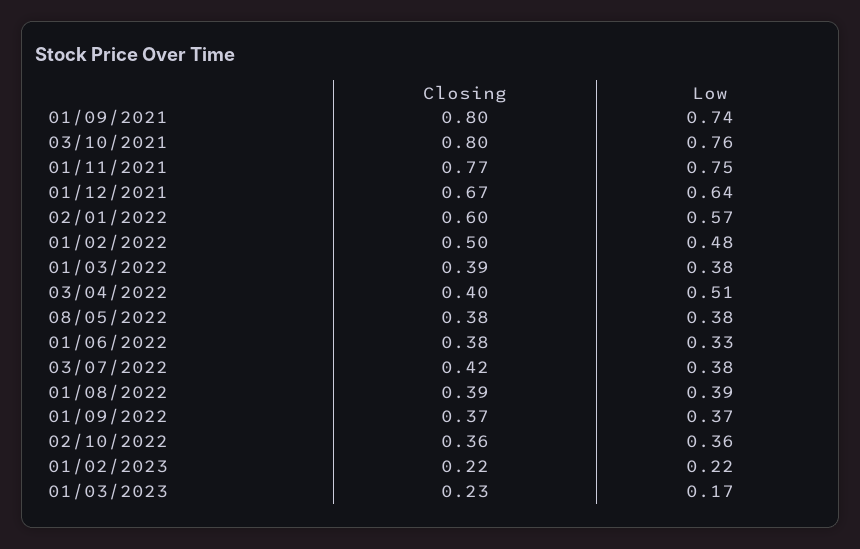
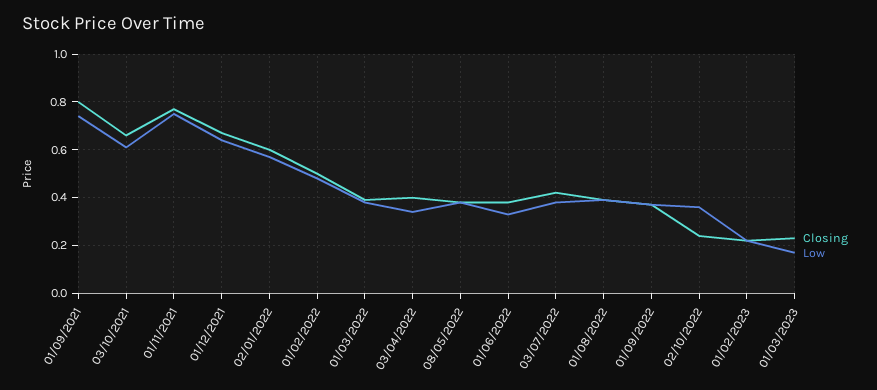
  {
    "Closing": {
      "01/09/2021": 0.8,
-     "03/10/2021": 0.8,
+     "03/10/2021": 0.65,
      "01/11/2021": 0.77,
      "01/12/2021": 0.67,
      "02/01/2022": 0.6,
      "01/02/2022": 0.5,
      "01/03/2022": 0.39,
      "03/04/2022": 0.4,
      "08/05/2022": 0.38,
      "01/06/2022": 0.38,
      "03/07/2022": 0.42,
      "01/08/2022": 0.39,
      "01/09/2022": 0.37,
-     "02/10/2022": 0.36,
+     "02/10/2022": 0.25,
      "01/02/2023": 0.22,
      "01/03/2023": 0.23
    },
    "Low": {
      "01/09/2021": 0.74,
-     "03/10/2021": 0.76,
+     "03/10/2021": 0.6,
      "01/11/2021": 0.75,
      "01/12/2021": 0.64,
      "02/01/2022": 0.57,
      "01/02/2022": 0.48,
      "01/03/2022": 0.38,
-     "03/04/2022": 0.51,
+     "03/04/2022": 0.35,
      "08/05/2022": 0.38,
      "01/06/2022": 0.33,
      "03/07/2022": 0.38,
      "01/08/2022": 0.39,
      "01/09/2022": 0.37,
      "02/10/2022": 0.36,
      "01/02/2023": 0.22,
      "01/03/2023": 0.17
    }
  }

